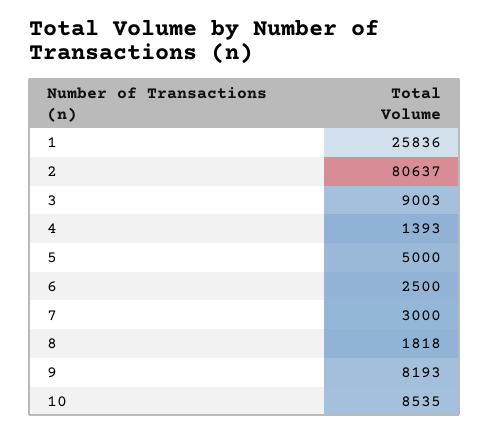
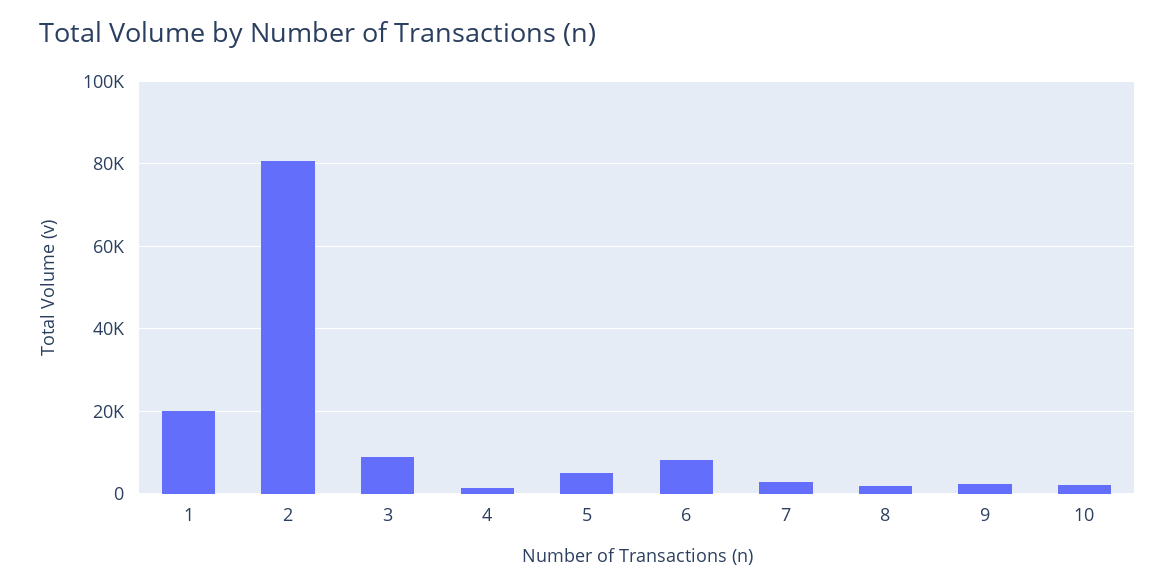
  {
-   "1": 25836,
+   "1": 20000,
    "2": 80637,
    "3": 9003,
    "4": 1393,
    "5": 5000,
-   "6": 2500,
+   "6": 8000,
    "7": 3000,
    "8": 1818,
-   "9": 8193,
+   "9": 2000,
-   "10": 8535
+   "10": 2000
  }

